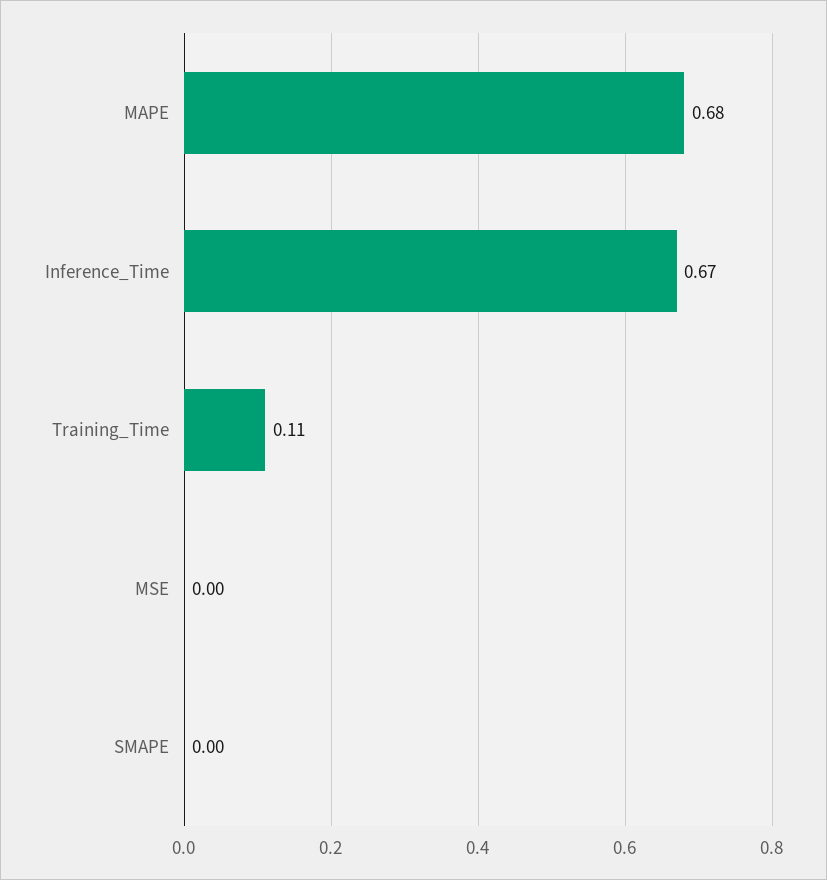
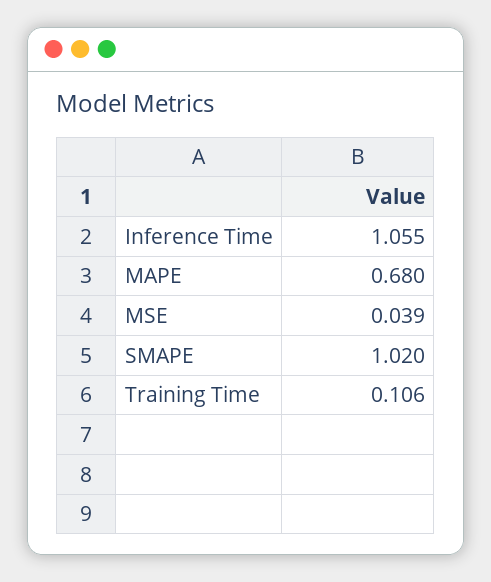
  {
    "MAPE": 0.68,
-   "Inference_Time": 0.67,
+   "Inference_Time": 1.055,
    "Training_Time": 0.106,
-   "MSE": 0,
+   "MSE": 0.039,
-   "SMAPE": 0
+   "SMAPE": 1.02
  }

